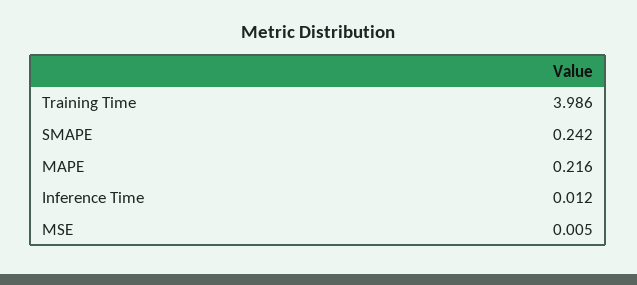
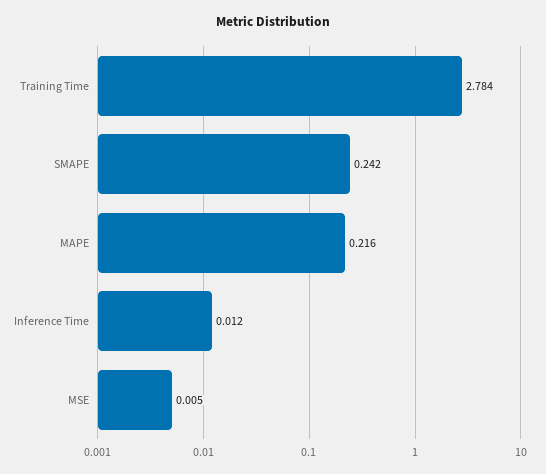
  {
-   "Training Time": 3.986,
+   "Training Time": 2.784,
    "SMAPE": 0.242,
    "MAPE": 0.216,
    "Inference Time": 0.012,
    "MSE": 0.005
  }

